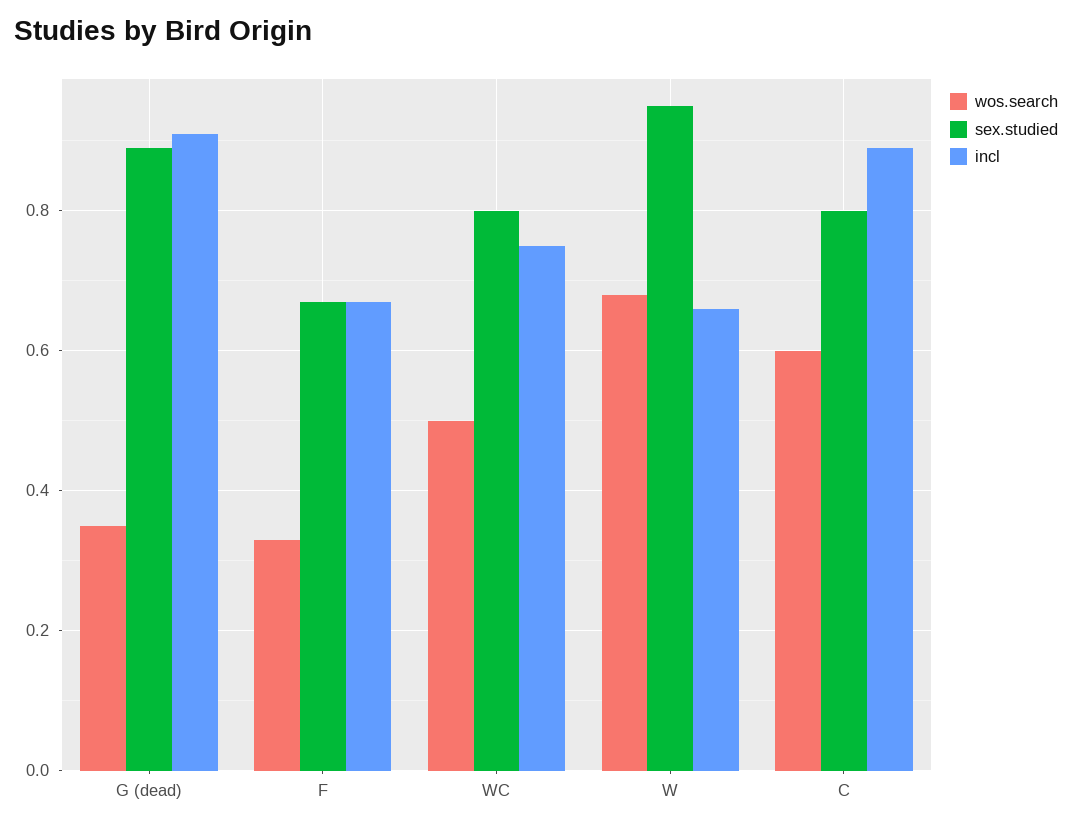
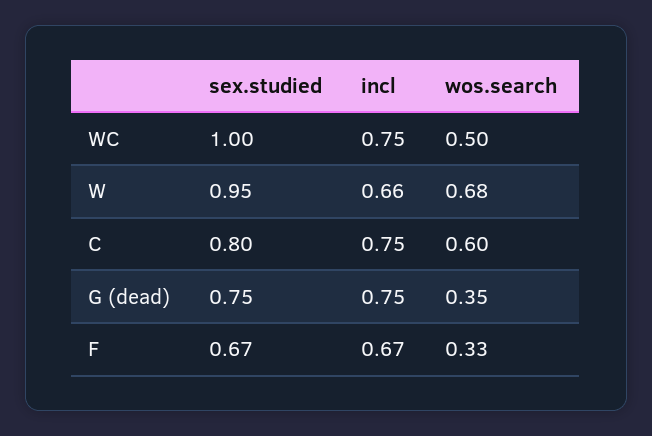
  {
    "wos.search": {
      "G (dead)": 0.35,
      "F": 0.33,
      "WC": 0.5,
      "W": 0.68,
      "C": 0.6
    },
    "sex.studied": {
-     "G (dead)": 0.9,
+     "G (dead)": 0.75,
      "F": 0.67,
-     "WC": 0.8,
+     "WC": 1,
      "W": 0.95,
      "C": 0.8
    },
    "incl": {
-     "G (dead)": 0.9,
+     "G (dead)": 0.75,
      "F": 0.67,
      "WC": 0.75,
      "W": 0.66,
-     "C": 0.9
+     "C": 0.75
    }
  }

